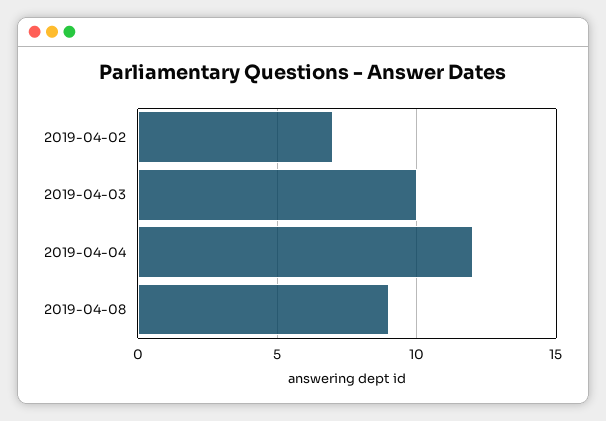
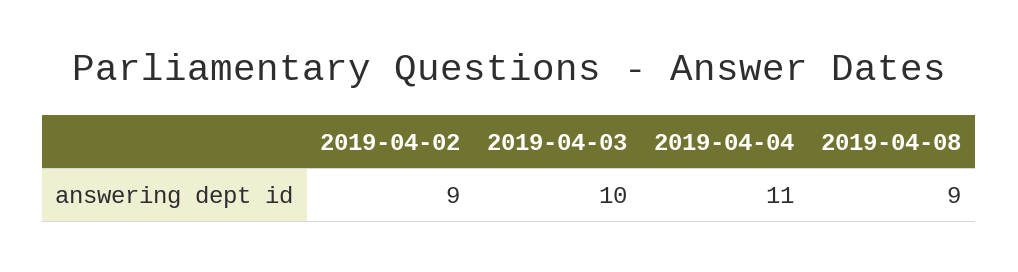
  {
-   "2019-04-02": 7,
+   "2019-04-02": 9,
    "2019-04-03": 10,
-   "2019-04-04": 12,
+   "2019-04-04": 11,
    "2019-04-08": 9
  }

